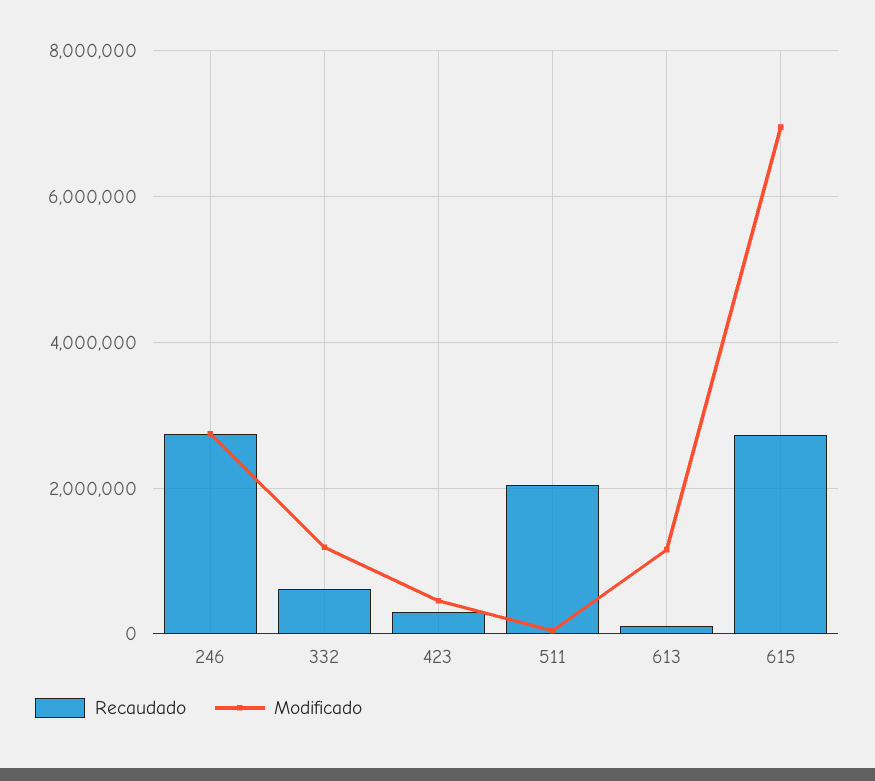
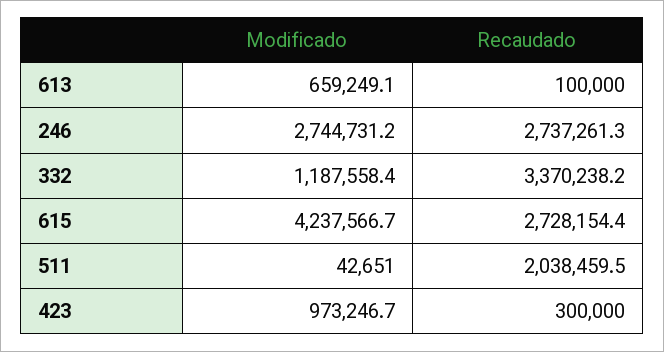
  {
    "Recaudado": {
      "246": 2737261.3,
-     "332": 600000,
+     "332": 3370238.2,
      "423": 300000,
      "511": 2038459.5,
      "613": 100000,
      "615": 2728154.4
    },
    "Modificado": {
      "246": 2744731.2,
      "332": 1187558.4,
-     "423": 400000,
+     "423": 973246.7,
      "511": 42651,
-     "613": 1200000,
+     "613": 659249.1,
-     "615": 7000000
+     "615": 4237566.7
    }
  }

